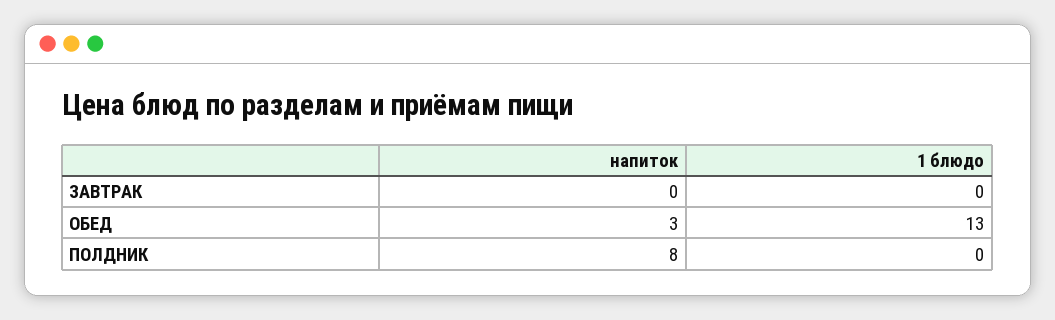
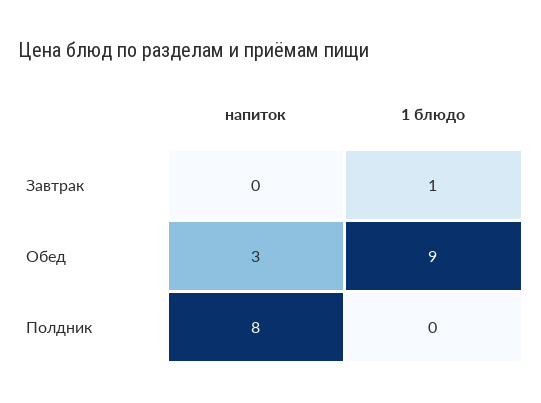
  {
    "напиток": {
      "ЗАВТРАК": 0,
      "ОБЕД": 3,
      "ПОЛДНИК": 8
    },
    "1 блюдо": {
-     "ЗАВТРАК": 0,
+     "ЗАВТРАК": 1,
-     "ОБЕД": 13,
+     "ОБЕД": 9,
      "ПОЛДНИК": 0
    }
  }

